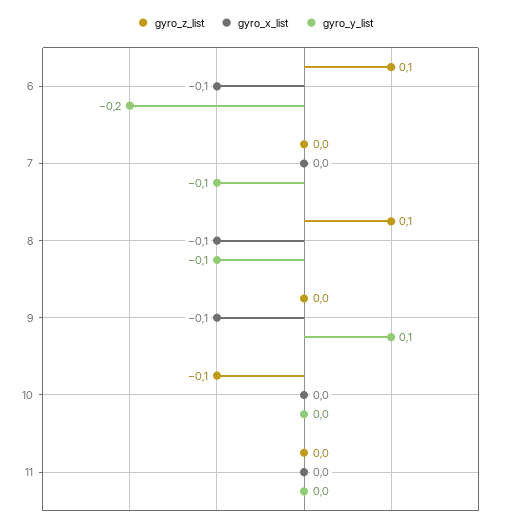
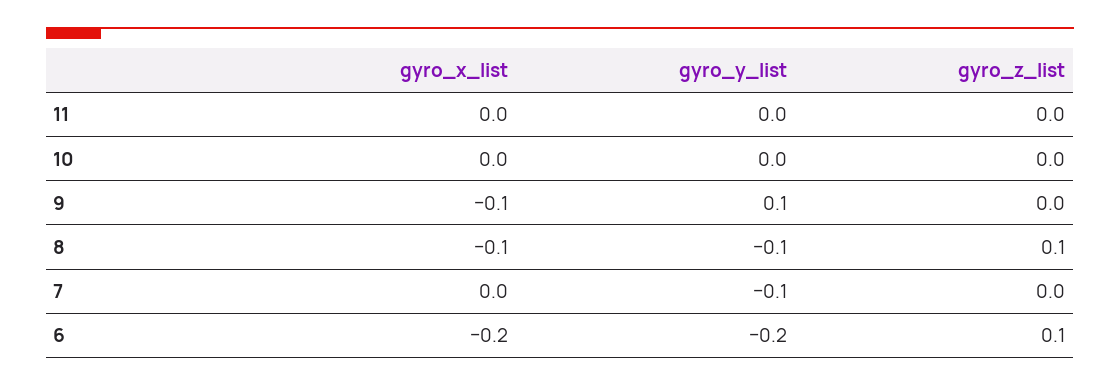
  {
    "gyro_z_list": {
      "6": 0.1,
      "7": 0,
      "8": 0.1,
      "9": 0,
-     "10": -0.1,
+     "10": 0,
      "11": 0
    },
    "gyro_x_list": {
-     "6": -0.1,
+     "6": -0.2,
      "7": 0,
      "8": -0.1,
      "9": -0.1,
      "10": 0,
      "11": 0
    },
    "gyro_y_list": {
      "6": -0.2,
      "7": -0.1,
      "8": -0.1,
      "9": 0.1,
      "10": 0,
      "11": 0
    }
  }

